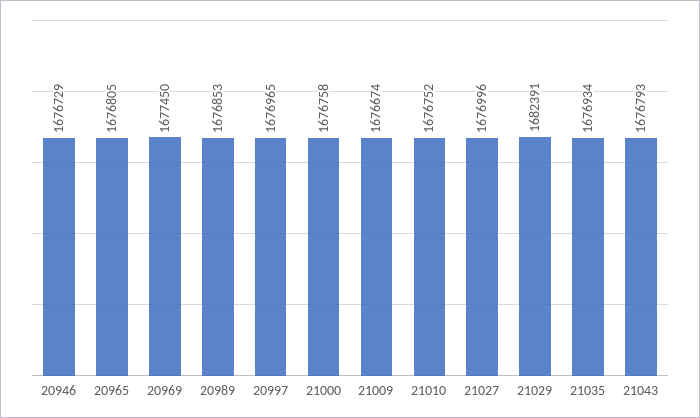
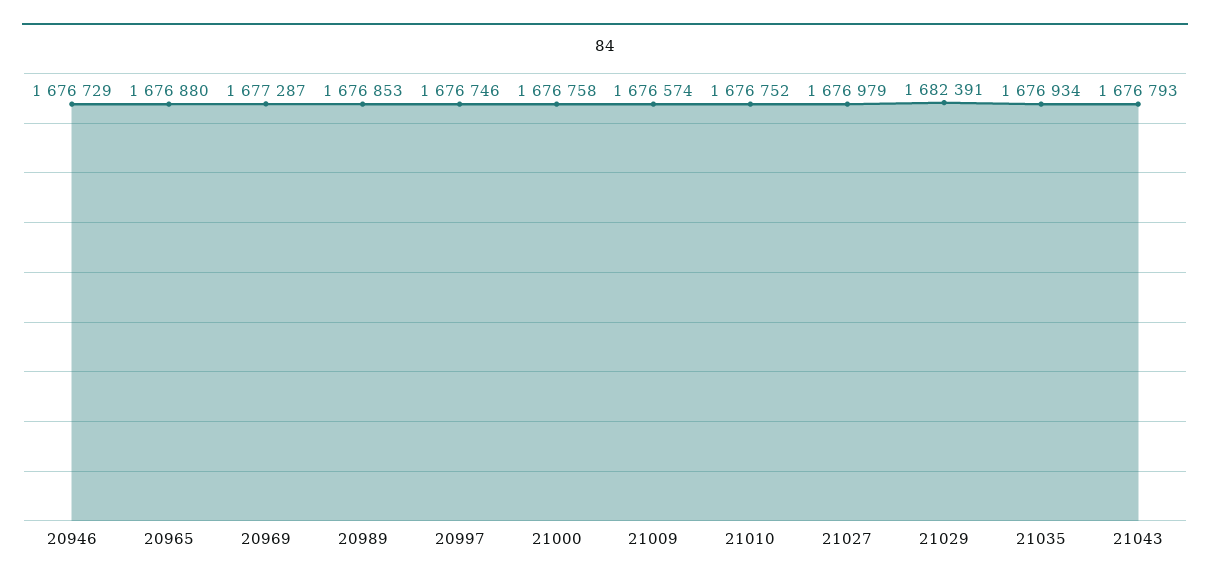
  {
    "20946": 1676729,
-   "20965": 1676805,
+   "20965": 1676880,
-   "20969": 1677450,
+   "20969": 1677287,
    "20989": 1676853,
-   "20997": 1676965,
+   "20997": 1676746,
    "21000": 1676758,
-   "21009": 1676674,
+   "21009": 1676574,
    "21010": 1676752,
-   "21027": 1676996,
+   "21027": 1676979,
    "21029": 1682391,
    "21035": 1676934,
    "21043": 1676793
  }

